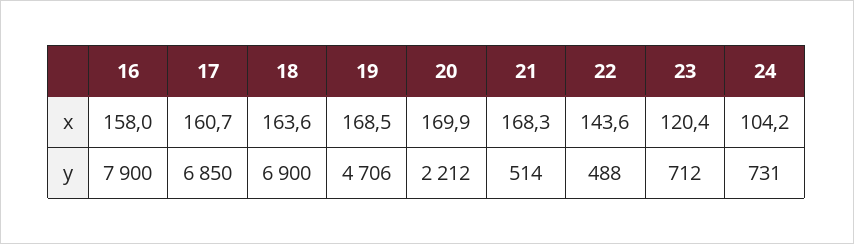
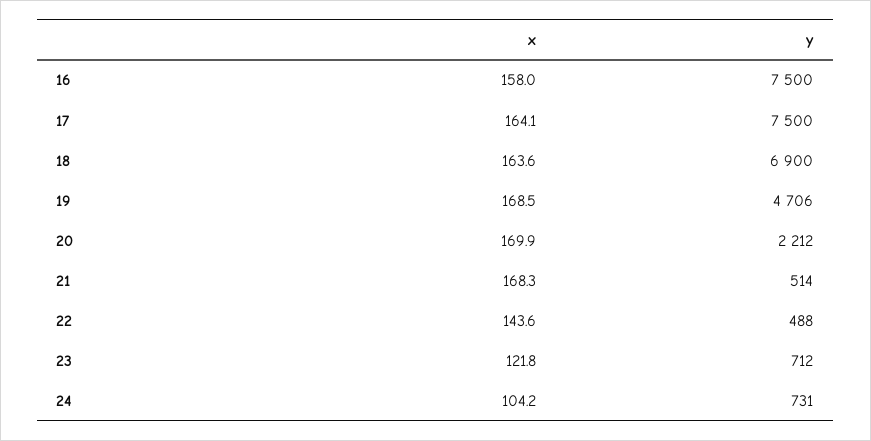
  {
    "16": {
      "x": 158,
-     "y": 7900
+     "y": 7500
    },
    "17": {
-     "x": 160.7,
+     "x": 164.1,
-     "y": 6850
+     "y": 7500
    },
    "18": {
      "x": 163.6,
      "y": 6900
    },
    "19": {
      "x": 168.5,
      "y": 4706
    },
    "20": {
      "x": 169.9,
      "y": 2212
    },
    "21": {
      "x": 168.3,
      "y": 514
    },
    "22": {
      "x": 143.6,
      "y": 488
    },
    "23": {
-     "x": 120.4,
+     "x": 121.8,
      "y": 712
    },
    "24": {
      "x": 104.2,
      "y": 731
    }
  }

